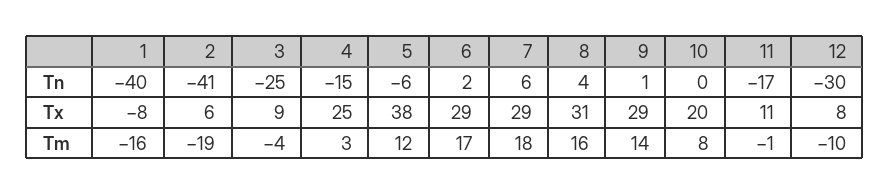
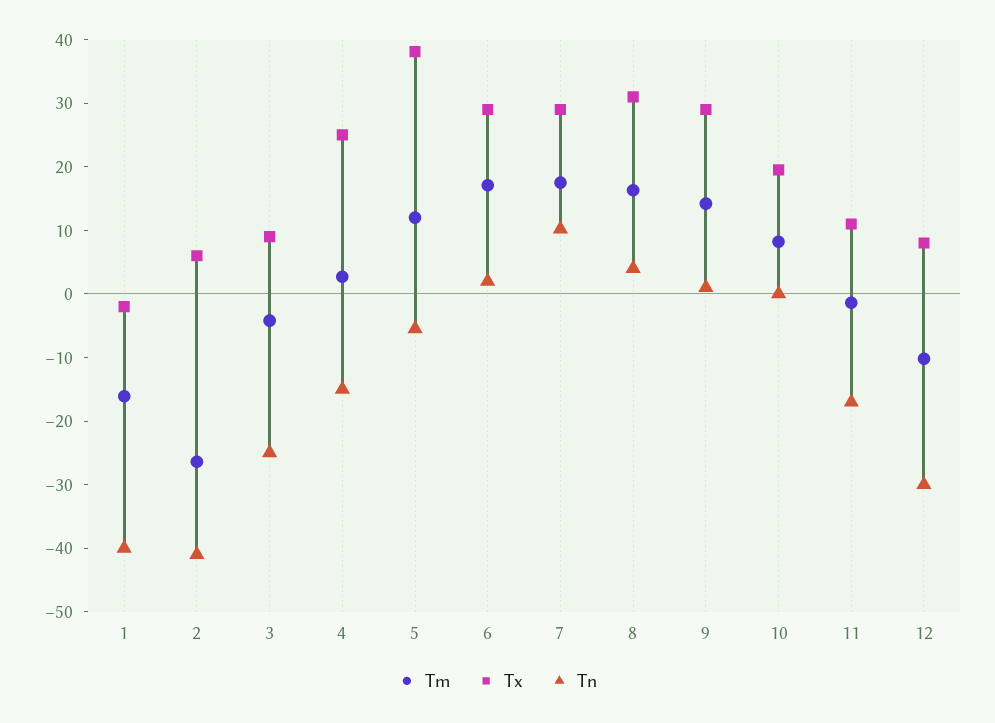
  {
    "Tn": {
      "1": -40,
      "2": -41,
      "3": -25,
      "4": -15,
      "5": -6,
      "6": 2,
-     "7": 6,
+     "7": 10,
      "8": 4,
      "9": 1,
      "10": 0,
      "11": -17,
      "12": -30
    },
    "Tx": {
-     "1": -8,
+     "1": -2,
      "2": 6,
      "3": 9,
      "4": 25,
      "5": 38,
      "6": 29,
      "7": 29,
      "8": 31,
      "9": 29,
      "10": 20,
      "11": 11,
      "12": 8
    },
    "Tm": {
      "1": -16,
-     "2": -19,
+     "2": -26,
      "3": -4,
      "4": 3,
      "5": 12,
      "6": 17,
      "7": 18,
      "8": 16,
      "9": 14,
      "10": 8,
      "11": -1,
      "12": -10
    }
  }

